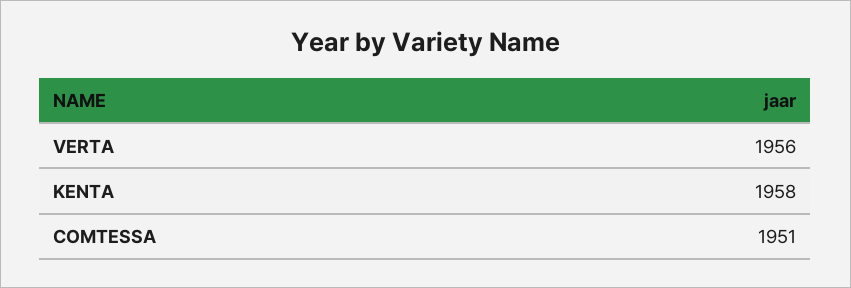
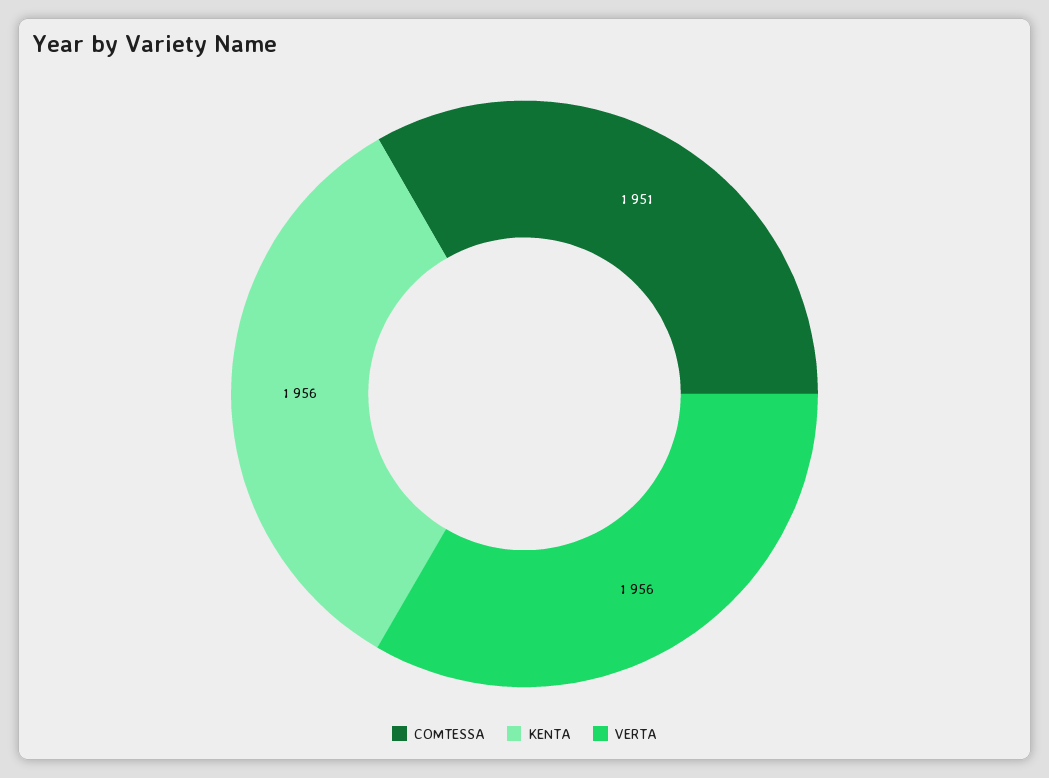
  {
    "VERTA": 1956,
-   "KENTA": 1958,
+   "KENTA": 1956,
    "COMTESSA": 1951
  }

